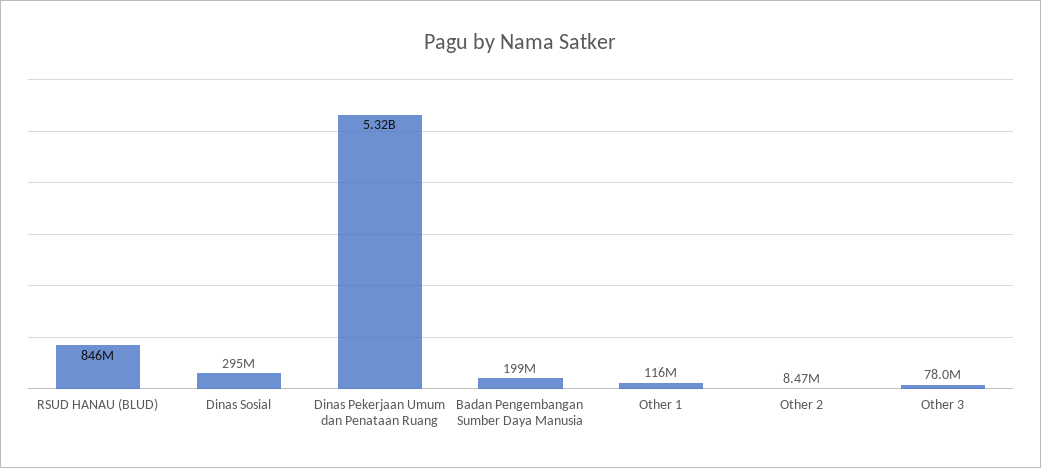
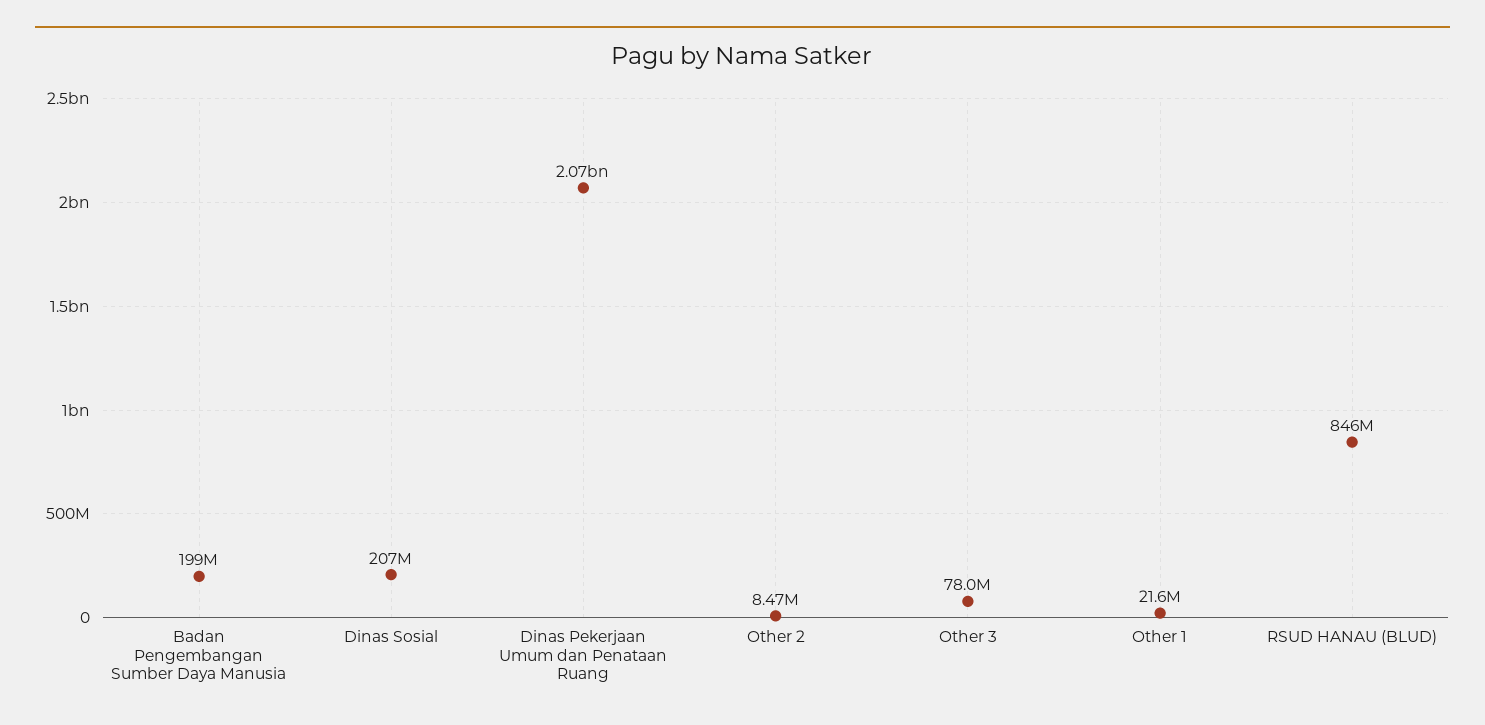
  {
    "RSUD HANAU (BLUD)": 846000000,
-   "Dinas Sosial": 295000000,
+   "Dinas Sosial": 207000000,
-   "Dinas Pekerjaan Umum dan Penataan Ruang": 5320000000,
+   "Dinas Pekerjaan Umum dan Penataan Ruang": 2070000000,
    "Badan Pengembangan Sumber Daya Manusia": 199000000,
-   "Other 1": 116000000,
+   "Other 1": 21600000,
    "Other 2": 8470000,
    "Other 3": 78000000
  }

